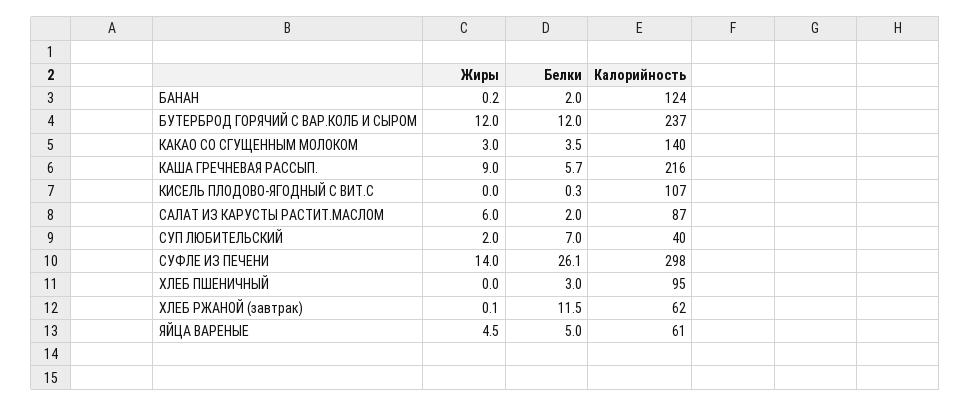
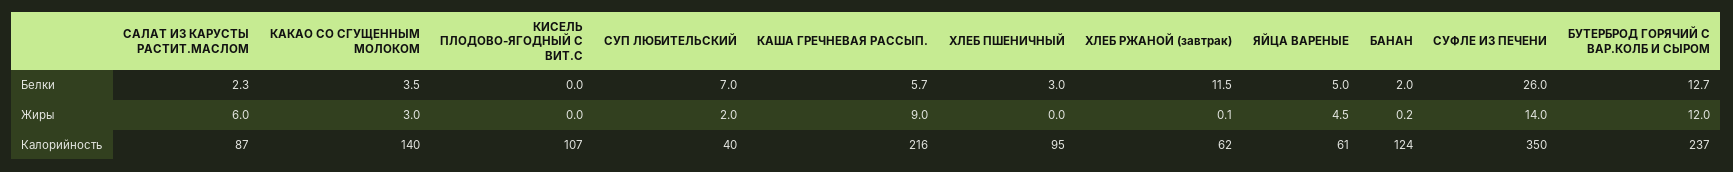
  {
    "Жиры": {
      "БАНАН": 0.2,
      "БУТЕРБРОД ГОРЯЧИЙ С ВАР.КОЛБ И СЫРОМ": 12,
      "КАКАО СО СГУЩЕННЫМ МОЛОКОМ": 3,
      "КАША ГРЕЧНЕВАЯ РАССЫП.": 9,
      "КИСЕЛЬ ПЛОДОВО-ЯГОДНЫЙ С ВИТ.С": 0,
      "САЛАТ ИЗ КАРУСТЫ РАСТИТ.МАСЛОМ": 6,
      "СУП ЛЮБИТЕЛЬСКИЙ": 2,
      "СУФЛЕ ИЗ ПЕЧЕНИ": 14,
      "ХЛЕБ ПШЕНИЧНЫЙ": 0,
      "ХЛЕБ РЖАНОЙ (завтрак)": 0.1,
      "ЯЙЦА ВАРЕНЫЕ": 4.5
    },
    "Белки": {
      "БАНАН": 2,
-     "БУТЕРБРОД ГОРЯЧИЙ С ВАР.КОЛБ И СЫРОМ": 12,
+     "БУТЕРБРОД ГОРЯЧИЙ С ВАР.КОЛБ И СЫРОМ": 12.7,
      "КАКАО СО СГУЩЕННЫМ МОЛОКОМ": 3.5,
      "КАША ГРЕЧНЕВАЯ РАССЫП.": 5.7,
-     "КИСЕЛЬ ПЛОДОВО-ЯГОДНЫЙ С ВИТ.С": 0.3,
+     "КИСЕЛЬ ПЛОДОВО-ЯГОДНЫЙ С ВИТ.С": 0,
-     "САЛАТ ИЗ КАРУСТЫ РАСТИТ.МАСЛОМ": 2,
+     "САЛАТ ИЗ КАРУСТЫ РАСТИТ.МАСЛОМ": 2.3,
      "СУП ЛЮБИТЕЛЬСКИЙ": 7,
-     "СУФЛЕ ИЗ ПЕЧЕНИ": 26.1,
+     "СУФЛЕ ИЗ ПЕЧЕНИ": 26,
      "ХЛЕБ ПШЕНИЧНЫЙ": 3,
      "ХЛЕБ РЖАНОЙ (завтрак)": 11.5,
      "ЯЙЦА ВАРЕНЫЕ": 5
    },
    "Калорийность": {
      "БАНАН": 124,
      "БУТЕРБРОД ГОРЯЧИЙ С ВАР.КОЛБ И СЫРОМ": 237,
      "КАКАО СО СГУЩЕННЫМ МОЛОКОМ": 140,
      "КАША ГРЕЧНЕВАЯ РАССЫП.": 216,
      "КИСЕЛЬ ПЛОДОВО-ЯГОДНЫЙ С ВИТ.С": 107,
      "САЛАТ ИЗ КАРУСТЫ РАСТИТ.МАСЛОМ": 87,
      "СУП ЛЮБИТЕЛЬСКИЙ": 40,
-     "СУФЛЕ ИЗ ПЕЧЕНИ": 298,
+     "СУФЛЕ ИЗ ПЕЧЕНИ": 350,
      "ХЛЕБ ПШЕНИЧНЫЙ": 95,
      "ХЛЕБ РЖАНОЙ (завтрак)": 62,
      "ЯЙЦА ВАРЕНЫЕ": 61
    }
  }

